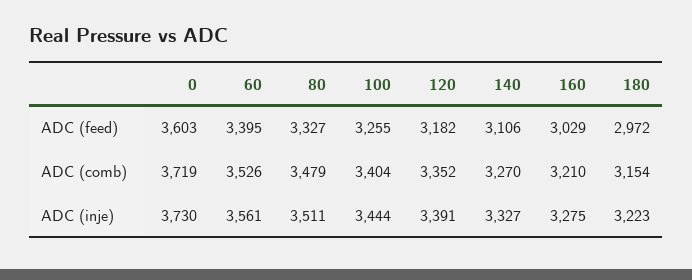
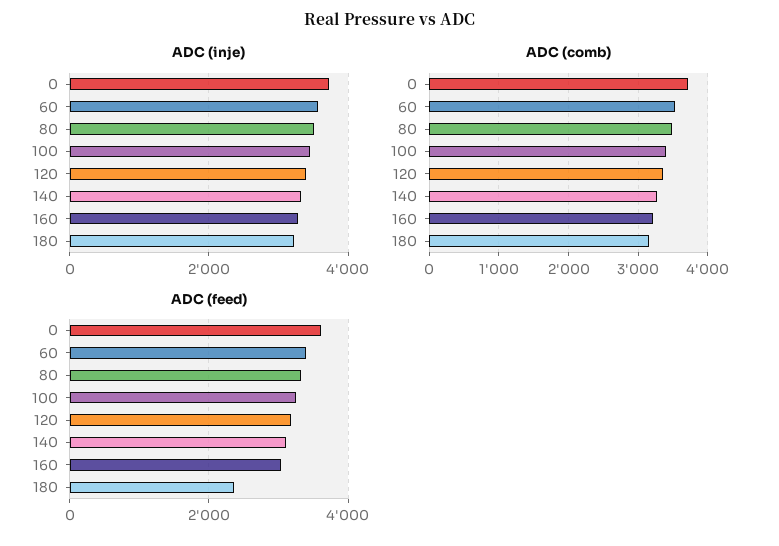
  {
    "ADC (feed)": {
      "0": 3603,
      "60": 3395,
      "80": 3327,
      "100": 3255,
      "120": 3182,
      "140": 3106,
      "160": 3029,
-     "180": 2972
+     "180": 2400
    },
    "ADC (comb)": {
      "0": 3719,
      "60": 3526,
      "80": 3479,
      "100": 3404,
      "120": 3352,
      "140": 3270,
      "160": 3210,
      "180": 3154
    },
    "ADC (inje)": {
      "0": 3730,
      "60": 3561,
      "80": 3511,
      "100": 3444,
      "120": 3391,
      "140": 3327,
      "160": 3275,
      "180": 3223
    }
  }

